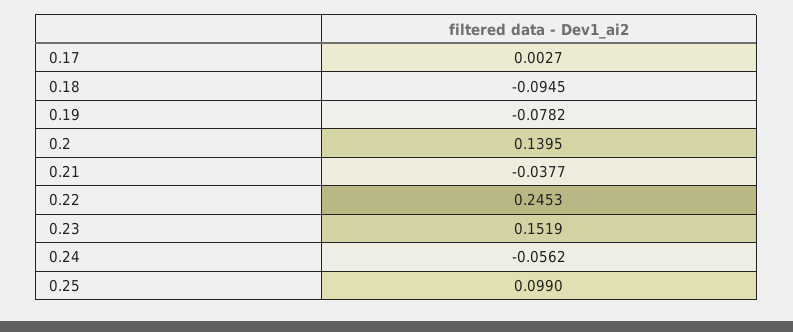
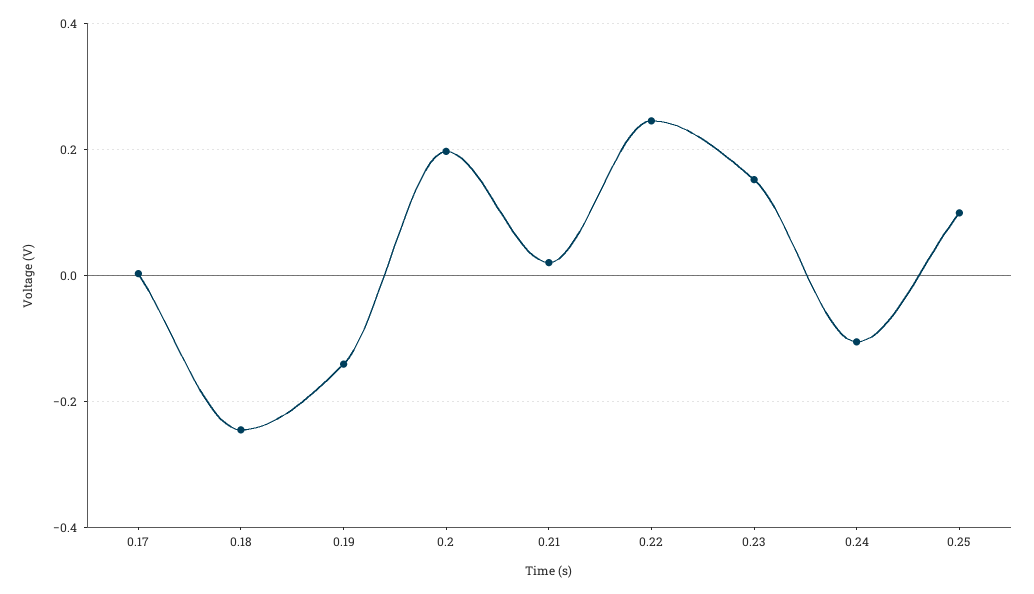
  {
    "0.17": 0.0027,
-   "0.18": -0.0945,
+   "0.18": -0.24,
-   "0.19": -0.0782,
+   "0.19": -0.14,
-   "0.2": 0.1395,
+   "0.2": 0.2,
-   "0.21": -0.0377,
+   "0.21": 0.02,
    "0.22": 0.2453,
    "0.23": 0.1519,
-   "0.24": -0.0562,
+   "0.24": -0.1,
    "0.25": 0.099
  }

